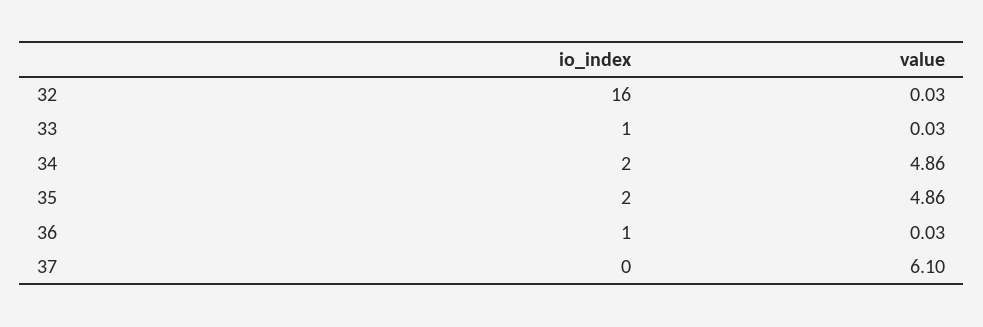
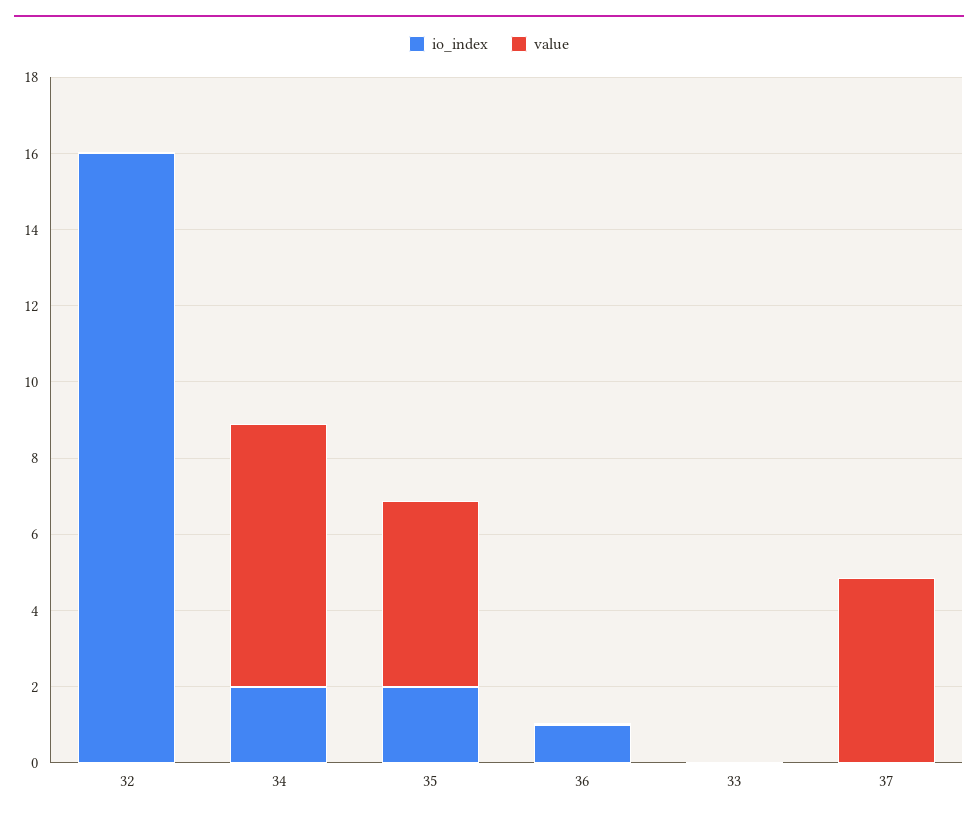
  {
    "io_index": {
      "32": 16,
-     "33": 1,
+     "33": 0,
      "34": 2,
      "35": 2,
      "36": 1,
      "37": 0
    },
    "value": {
      "32": 0.03,
      "33": 0.03,
-     "34": 4.86,
+     "34": 7,
      "35": 4.86,
      "36": 0.03,
-     "37": 6.1
+     "37": 5
    }
  }

